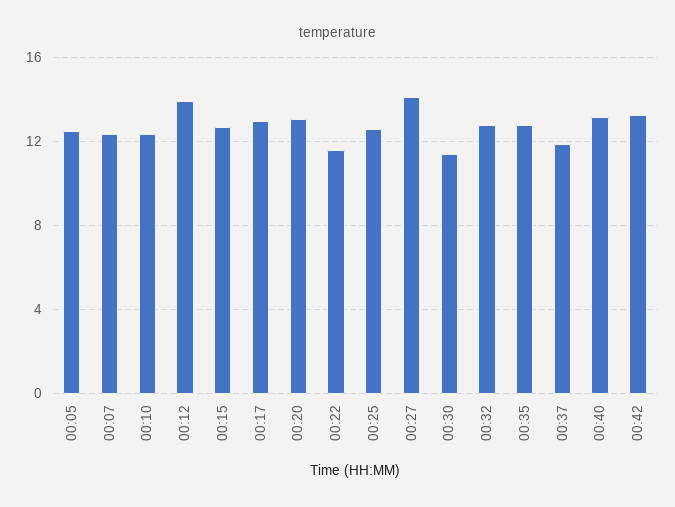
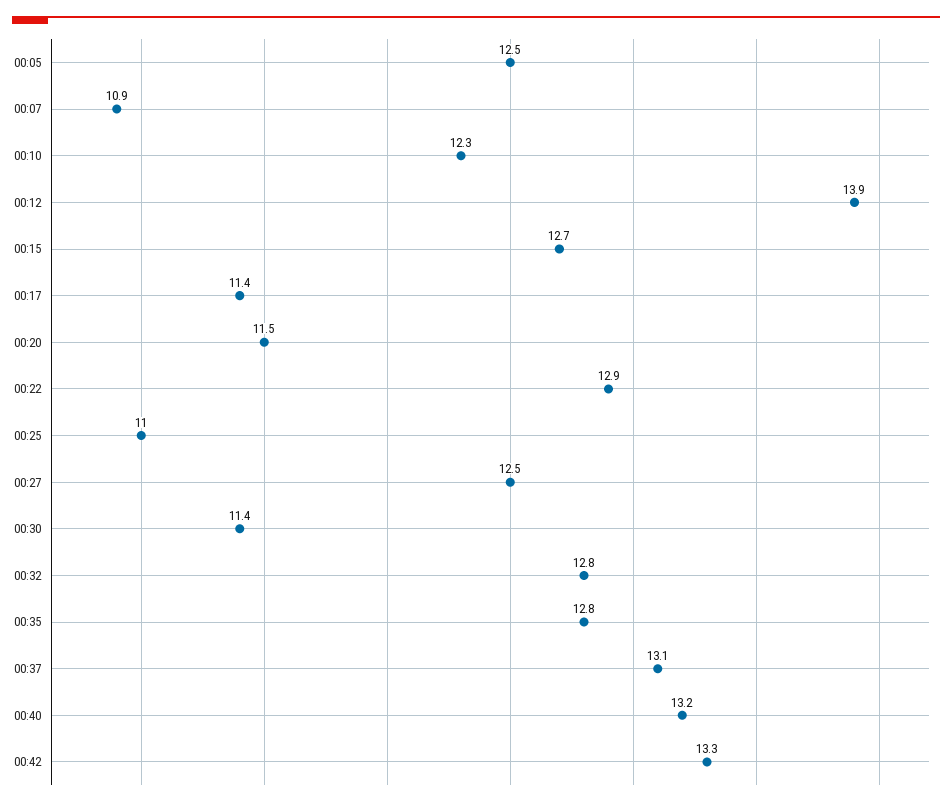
  {
    "00:05": 12.5,
-   "00:07": 12.5,
+   "00:07": 10.9,
    "00:10": 12.3,
    "00:12": 13.9,
    "00:15": 12.7,
-   "00:17": 13,
+   "00:17": 11.4,
-   "00:20": 13,
+   "00:20": 11.5,
-   "00:22": 11.5,
+   "00:22": 12.9,
-   "00:25": 12.5,
+   "00:25": 11,
-   "00:27": 14,
+   "00:27": 12.5,
    "00:30": 11.4,
    "00:32": 12.8,
    "00:35": 12.8,
-   "00:37": 12,
+   "00:37": 13.1,
    "00:40": 13.2,
    "00:42": 13.3
  }

